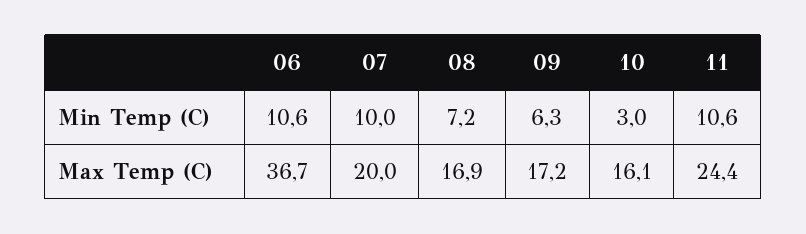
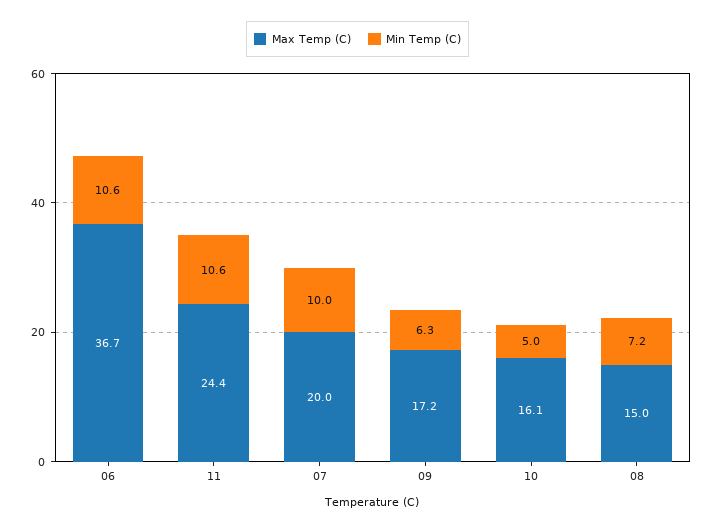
  {
    "Min Temp (C)": {
      "06": 10.6,
      "07": 10,
      "08": 7.2,
      "09": 6.3,
-     "10": 3,
+     "10": 5,
      "11": 10.6
    },
    "Max Temp (C)": {
      "06": 36.7,
      "07": 20,
-     "08": 16.9,
+     "08": 15,
      "09": 17.2,
      "10": 16.1,
      "11": 24.4
    }
  }

